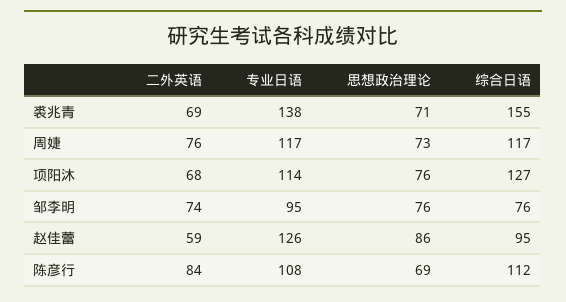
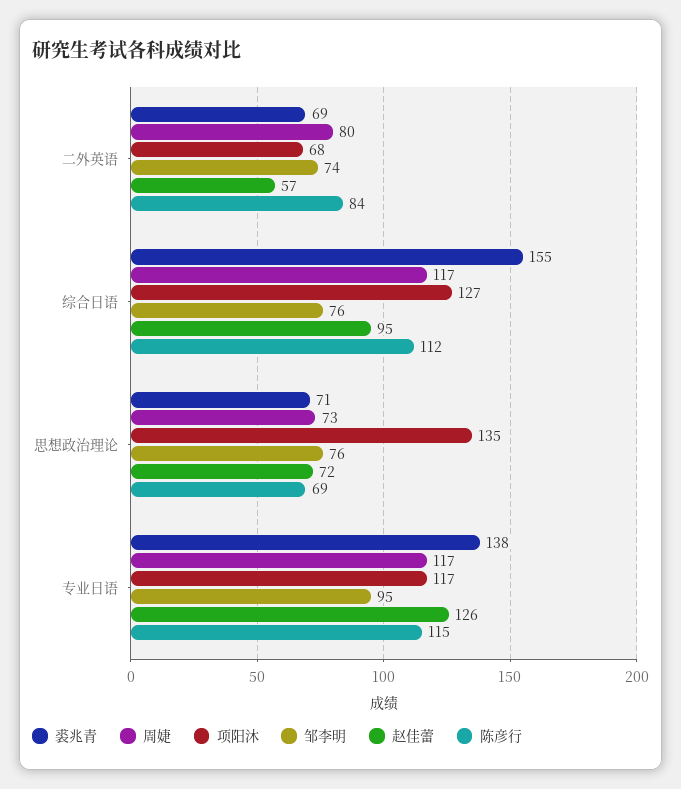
  {
    "裘兆青": {
      "二外英语": 69,
      "专业日语": 138,
      "思想政治理论": 71,
      "综合日语": 155
    },
    "周婕": {
-     "二外英语": 76,
+     "二外英语": 80,
      "专业日语": 117,
      "思想政治理论": 73,
      "综合日语": 117
    },
    "项阳沐": {
      "二外英语": 68,
-     "专业日语": 114,
+     "专业日语": 117,
-     "思想政治理论": 76,
+     "思想政治理论": 135,
      "综合日语": 127
    },
    "邹李明": {
      "二外英语": 74,
      "专业日语": 95,
      "思想政治理论": 76,
      "综合日语": 76
    },
    "赵佳蕾": {
-     "二外英语": 59,
+     "二外英语": 57,
      "专业日语": 126,
-     "思想政治理论": 86,
+     "思想政治理论": 72,
      "综合日语": 95
    },
    "陈彦行": {
      "二外英语": 84,
-     "专业日语": 108,
+     "专业日语": 115,
      "思想政治理论": 69,
      "综合日语": 112
    }
  }

